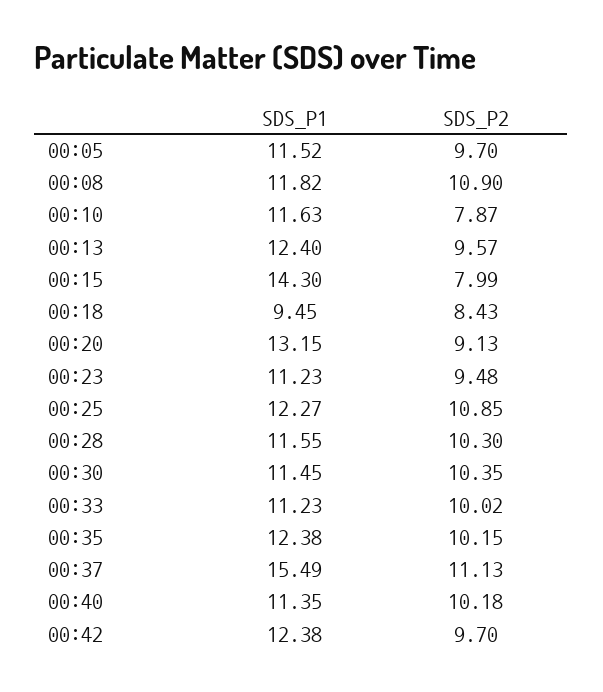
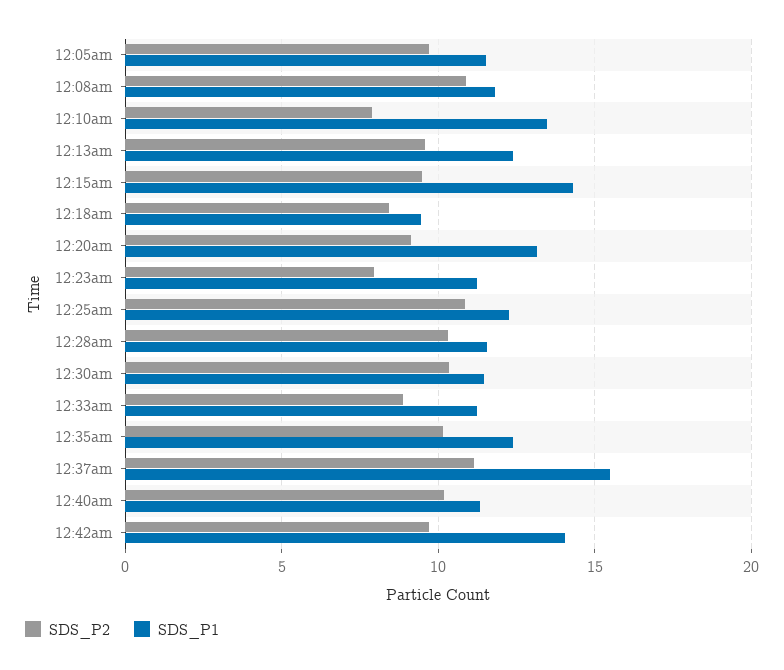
  {
    "SDS_P1": {
      "00:05": 11.52,
      "00:08": 11.82,
-     "00:10": 11.63,
+     "00:10": 13.5,
      "00:13": 12.4,
      "00:15": 14.3,
      "00:18": 9.45,
      "00:20": 13.15,
      "00:23": 11.23,
      "00:25": 12.27,
      "00:28": 11.55,
      "00:30": 11.45,
      "00:33": 11.23,
      "00:35": 12.38,
      "00:37": 15.49,
      "00:40": 11.35,
-     "00:42": 12.38
+     "00:42": 14
    },
    "SDS_P2": {
      "00:05": 9.7,
      "00:08": 10.9,
      "00:10": 7.87,
      "00:13": 9.57,
-     "00:15": 7.99,
+     "00:15": 9.5,
      "00:18": 8.43,
      "00:20": 9.13,
-     "00:23": 9.48,
+     "00:23": 8,
      "00:25": 10.85,
      "00:28": 10.3,
      "00:30": 10.35,
-     "00:33": 10.02,
+     "00:33": 9,
      "00:35": 10.15,
      "00:37": 11.13,
      "00:40": 10.18,
      "00:42": 9.7
    }
  }

